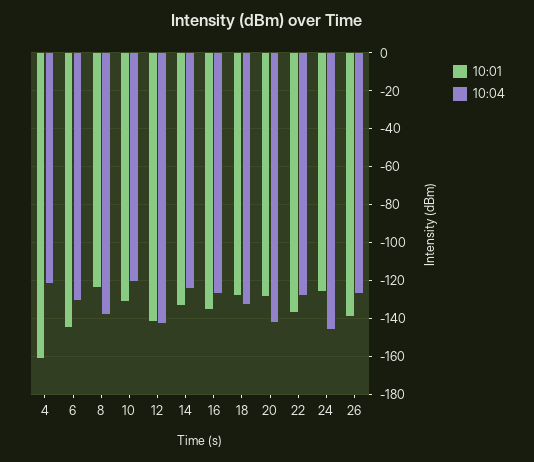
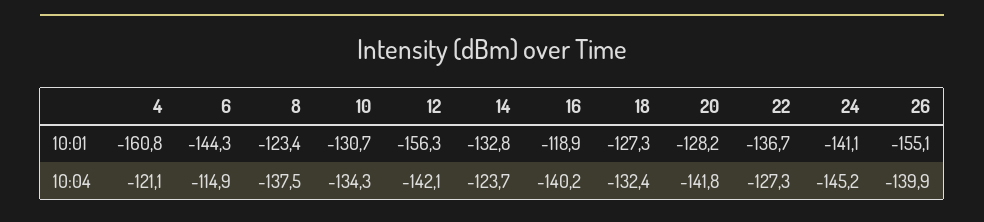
  {
    "10:01": {
      "4": -160.8,
      "6": -144.3,
      "8": -123.4,
      "10": -130.7,
-     "12": -140,
+     "12": -156.3,
      "14": -132.8,
-     "16": -135,
+     "16": -118.9,
      "18": -127.3,
      "20": -128.2,
      "22": -136.7,
-     "24": -125,
+     "24": -141.1,
-     "26": -140
+     "26": -155.1
    },
    "10:04": {
      "4": -121.1,
-     "6": -130,
+     "6": -114.9,
      "8": -137.5,
-     "10": -120,
+     "10": -134.3,
      "12": -142.1,
      "14": -123.7,
-     "16": -125,
+     "16": -140.2,
      "18": -132.4,
      "20": -141.8,
      "22": -127.3,
      "24": -145.2,
-     "26": -125
+     "26": -139.9
    }
  }

